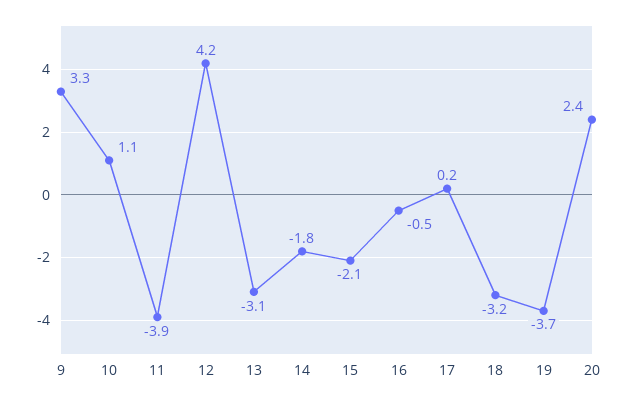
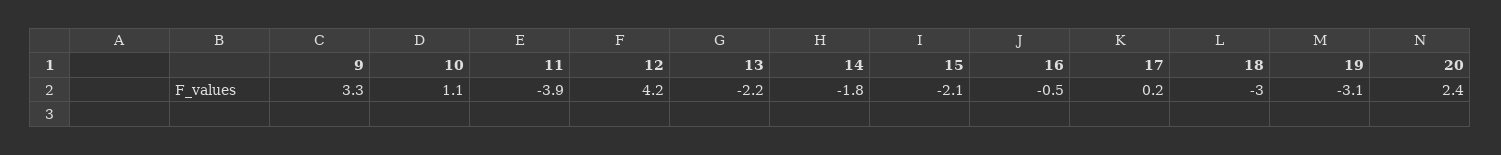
  {
    "9": 3.3,
    "10": 1.1,
    "11": -3.9,
    "12": 4.2,
-   "13": -3.1,
+   "13": -2.2,
    "14": -1.8,
    "15": -2.1,
    "16": -0.5,
    "17": 0.2,
-   "18": -3.2,
+   "18": -3,
-   "19": -3.7,
+   "19": -3.1,
    "20": 2.4
  }

